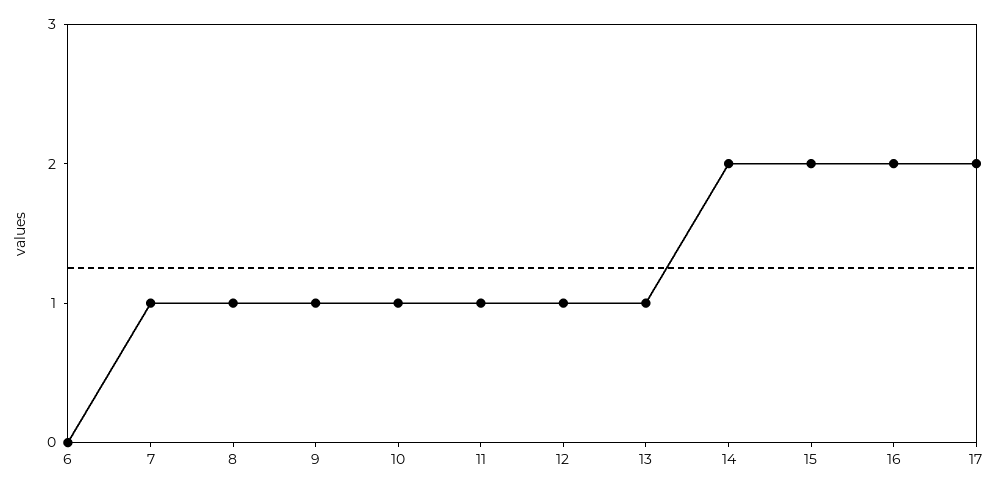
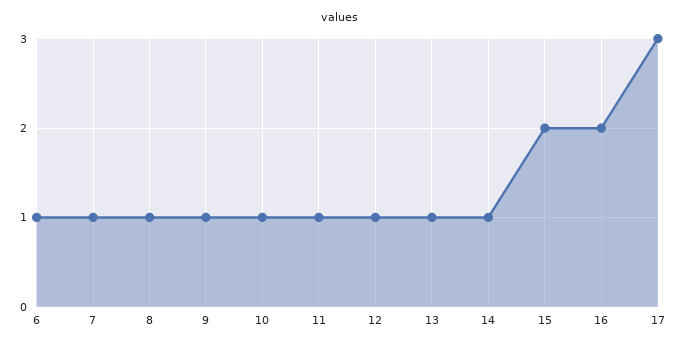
  {
-   "6": 0,
+   "6": 1,
    "7": 1,
    "8": 1,
    "9": 1,
    "10": 1,
    "11": 1,
    "12": 1,
    "13": 1,
-   "14": 2,
+   "14": 1,
    "15": 2,
    "16": 2,
-   "17": 2
+   "17": 3
  }

